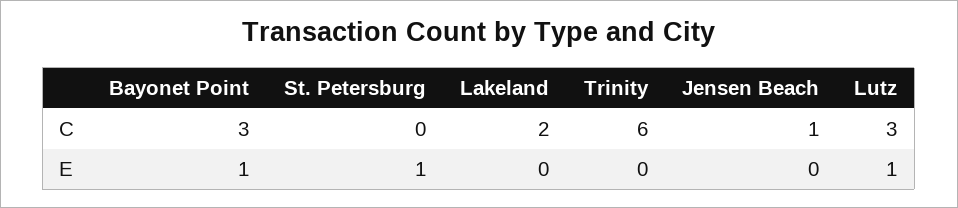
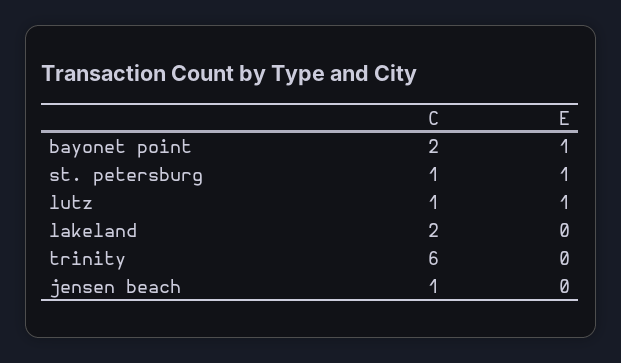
  {
    "Bayonet Point": {
-     "C": 3,
+     "C": 2,
      "E": 1
    },
    "St. Petersburg": {
-     "C": 0,
+     "C": 1,
      "E": 1
    },
    "Lakeland": {
      "C": 2,
      "E": 0
    },
    "Trinity": {
      "C": 6,
      "E": 0
    },
    "Jensen Beach": {
      "C": 1,
      "E": 0
    },
    "Lutz": {
-     "C": 3,
+     "C": 1,
      "E": 1
    }
  }

